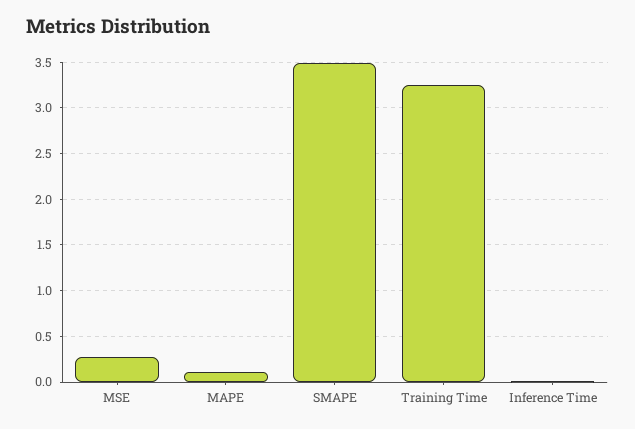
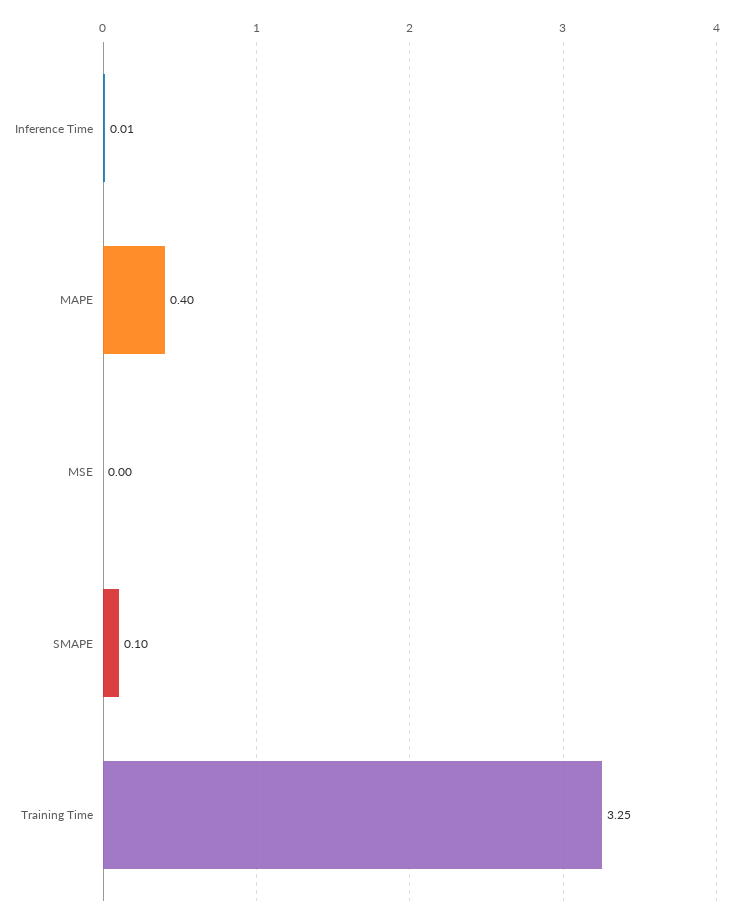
  {
-   "MSE": 0.3,
+   "MSE": 0,
-   "MAPE": 0.1,
+   "MAPE": 0.4,
-   "SMAPE": 3.5,
+   "SMAPE": 0.1,
    "Training Time": 3.25,
    "Inference Time": 0.01
  }

